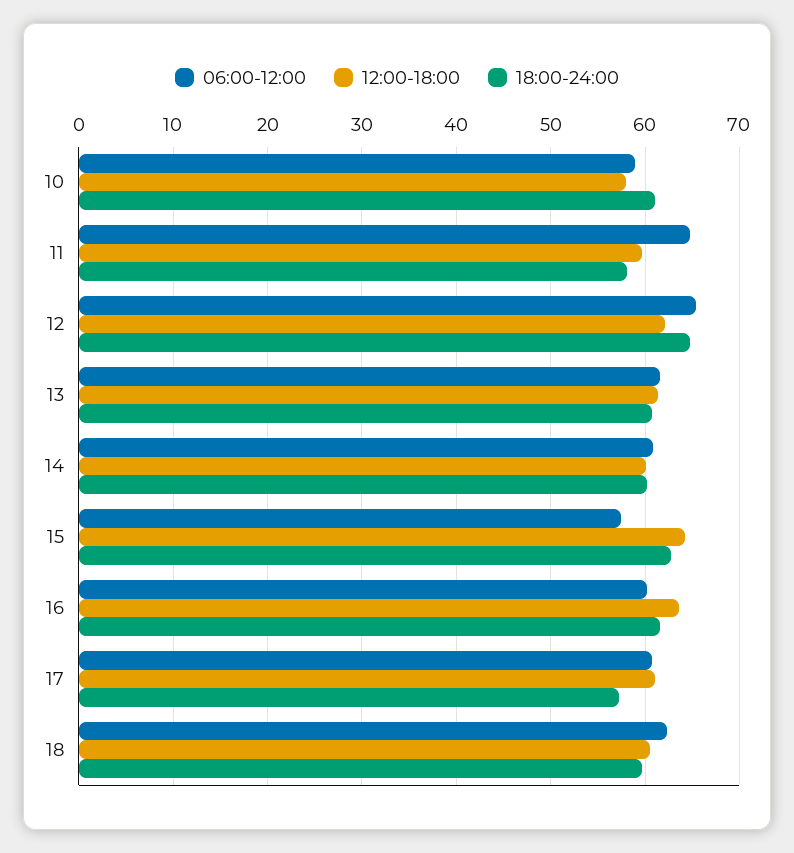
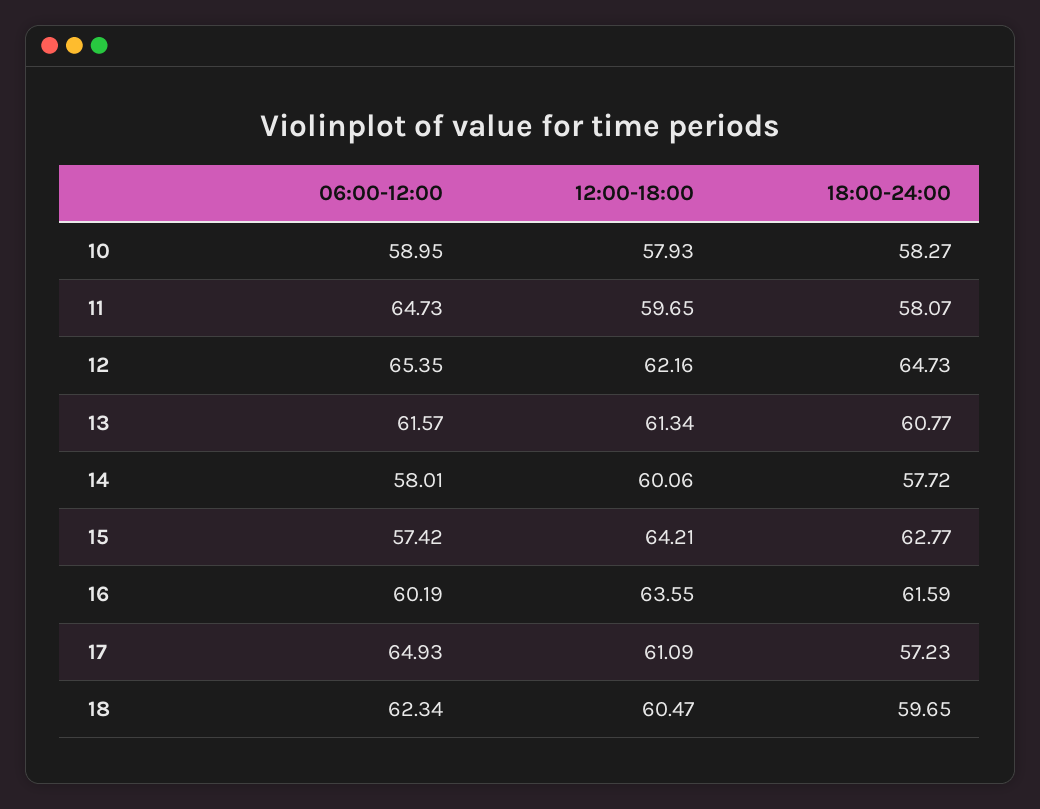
  {
    "06:00-12:00": {
      "10": 58.95,
      "11": 64.73,
      "12": 65.35,
      "13": 61.57,
-     "14": 61,
+     "14": 58.01,
      "15": 57.42,
      "16": 60.19,
-     "17": 61,
+     "17": 64.93,
      "18": 62.34
    },
    "12:00-18:00": {
      "10": 57.93,
      "11": 59.65,
      "12": 62.16,
      "13": 61.34,
      "14": 60.06,
      "15": 64.21,
      "16": 63.55,
      "17": 61.09,
      "18": 60.47
    },
    "18:00-24:00": {
-     "10": 61,
+     "10": 58.27,
      "11": 58.07,
      "12": 64.73,
      "13": 60.77,
-     "14": 60,
+     "14": 57.72,
      "15": 62.77,
      "16": 61.59,
      "17": 57.23,
      "18": 59.65
    }
  }

